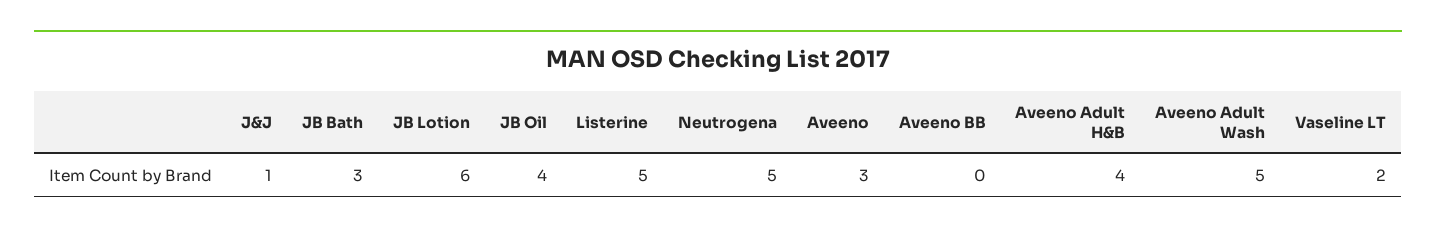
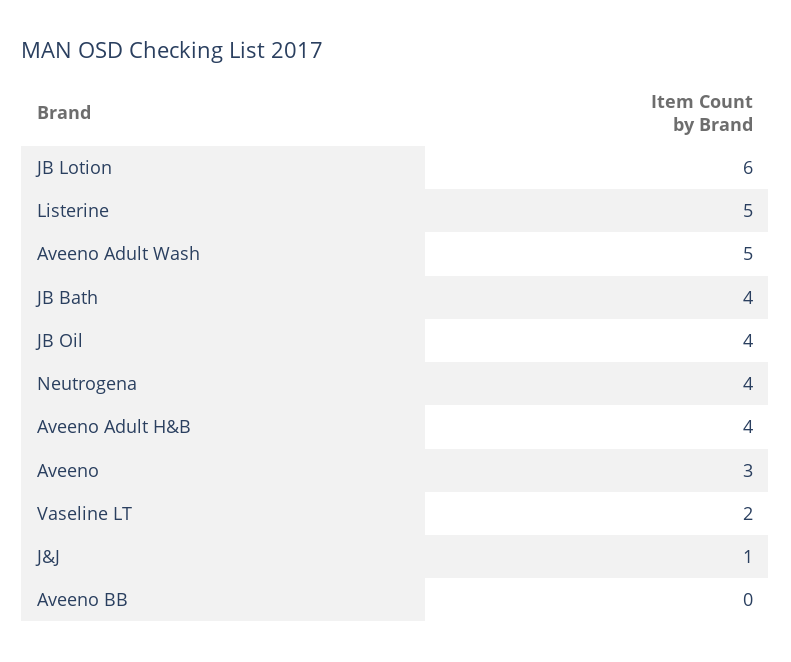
  {
    "J&J": 1,
-   "JB Bath": 3,
+   "JB Bath": 4,
    "JB Lotion": 6,
    "JB Oil": 4,
    "Listerine": 5,
-   "Neutrogena": 5,
+   "Neutrogena": 4,
    "Aveeno": 3,
    "Aveeno BB": 0,
    "Aveeno Adult H&B": 4,
    "Aveeno Adult Wash": 5,
    "Vaseline LT": 2
  }

